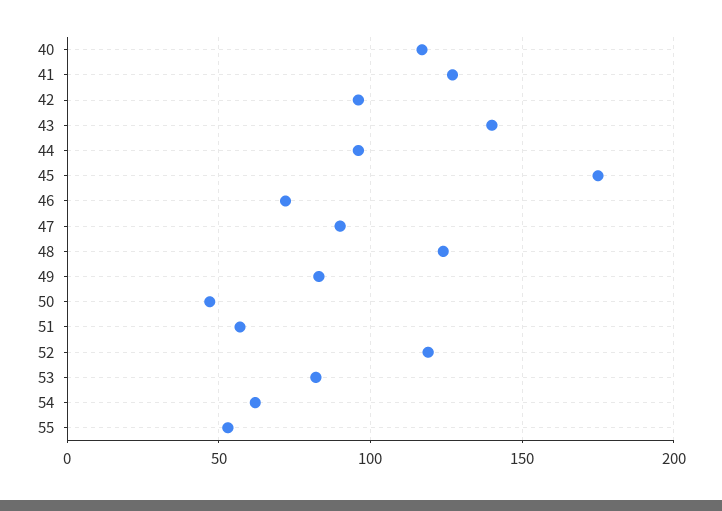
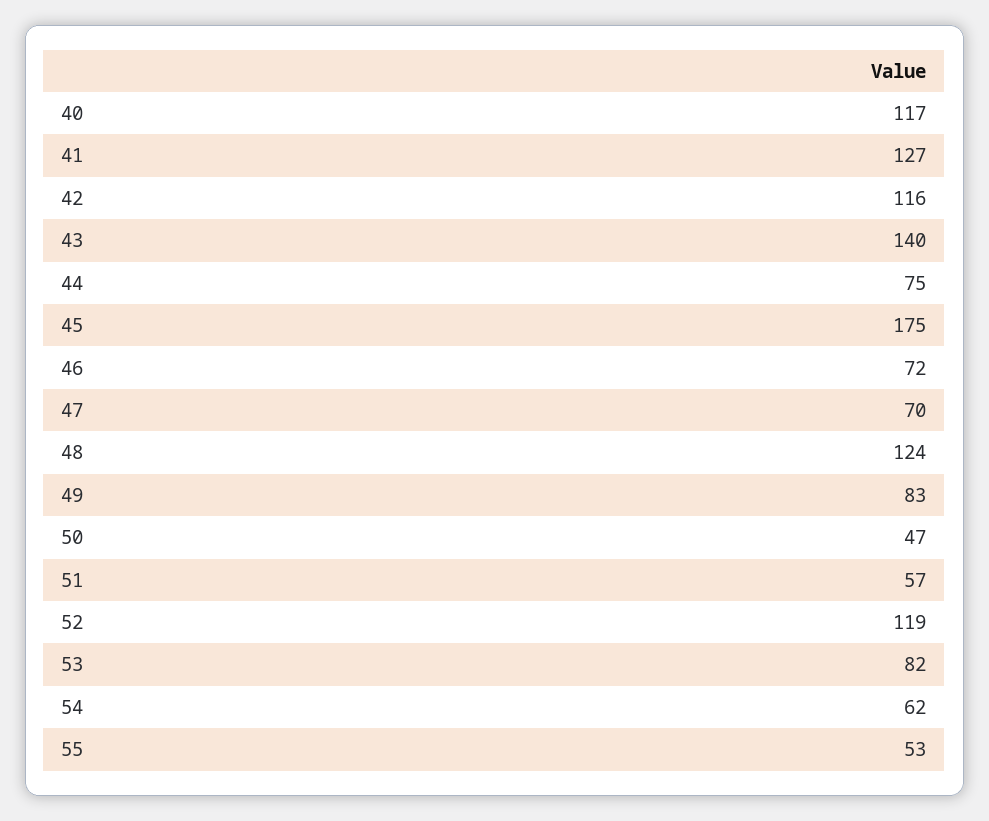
  {
    "40": 117,
    "41": 127,
-   "42": 95,
+   "42": 116,
    "43": 140,
-   "44": 95,
+   "44": 75,
    "45": 175,
    "46": 72,
-   "47": 90,
+   "47": 70,
    "48": 124,
    "49": 83,
    "50": 47,
    "51": 57,
    "52": 119,
    "53": 82,
    "54": 62,
    "55": 53
  }

